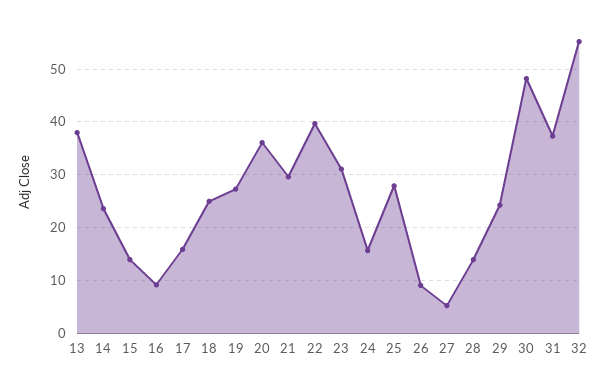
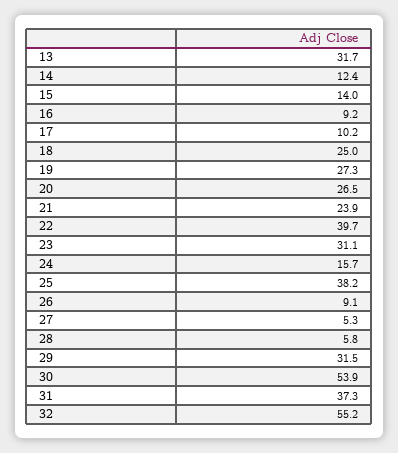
  {
-   "13": 38,
+   "13": 31.7,
-   "14": 24,
+   "14": 12.4,
    "15": 14,
    "16": 9.2,
-   "17": 16,
+   "17": 10.2,
    "18": 25,
    "19": 27.3,
-   "20": 36,
+   "20": 26.5,
-   "21": 30,
+   "21": 23.9,
    "22": 39.7,
    "23": 31.1,
    "24": 15.7,
-   "25": 28,
+   "25": 38.2,
    "26": 9.1,
    "27": 5.3,
-   "28": 14,
+   "28": 5.8,
-   "29": 24,
+   "29": 31.5,
-   "30": 48,
+   "30": 53.9,
    "31": 37.3,
    "32": 55.2
  }

